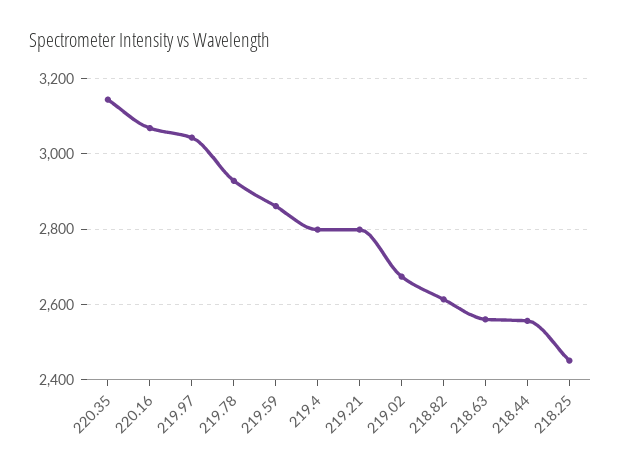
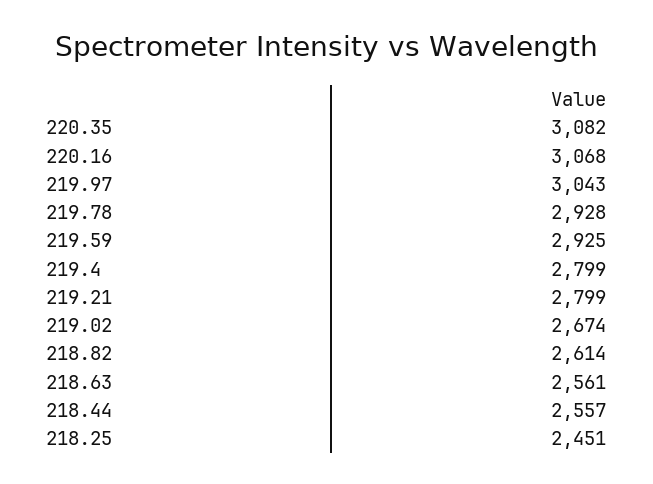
  {
-   "220.35": 3140,
+   "220.35": 3082,
    "220.16": 3068,
    "219.97": 3043,
    "219.78": 2928,
-   "219.59": 2860,
+   "219.59": 2925,
    "219.4": 2799,
    "219.21": 2799,
    "219.02": 2674,
    "218.82": 2614,
    "218.63": 2561,
    "218.44": 2557,
    "218.25": 2451
  }

